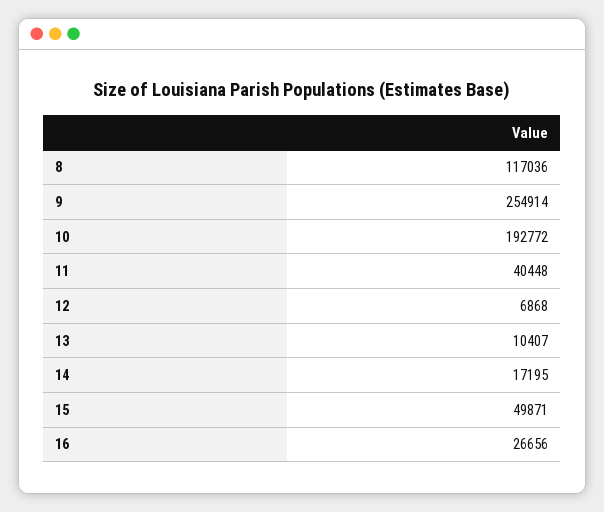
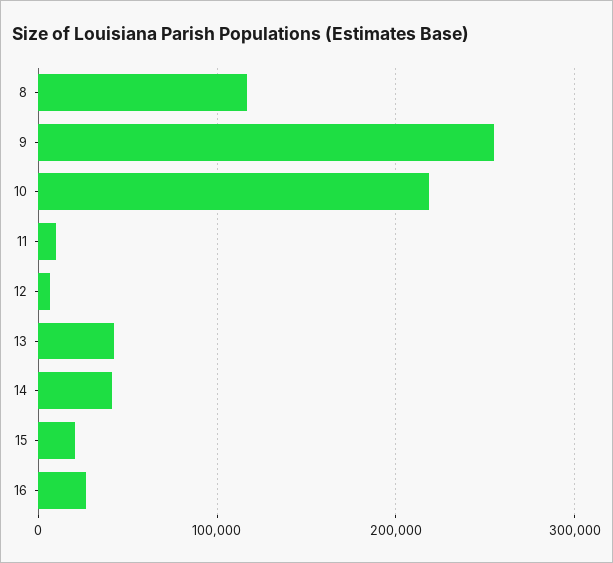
  {
    "8": 117036,
    "9": 254914,
-   "10": 192772,
+   "10": 220000,
-   "11": 40448,
+   "11": 10000,
    "12": 6868,
-   "13": 10407,
+   "13": 40000,
-   "14": 17195,
+   "14": 40000,
-   "15": 49871,
+   "15": 20000,
    "16": 26656
  }

